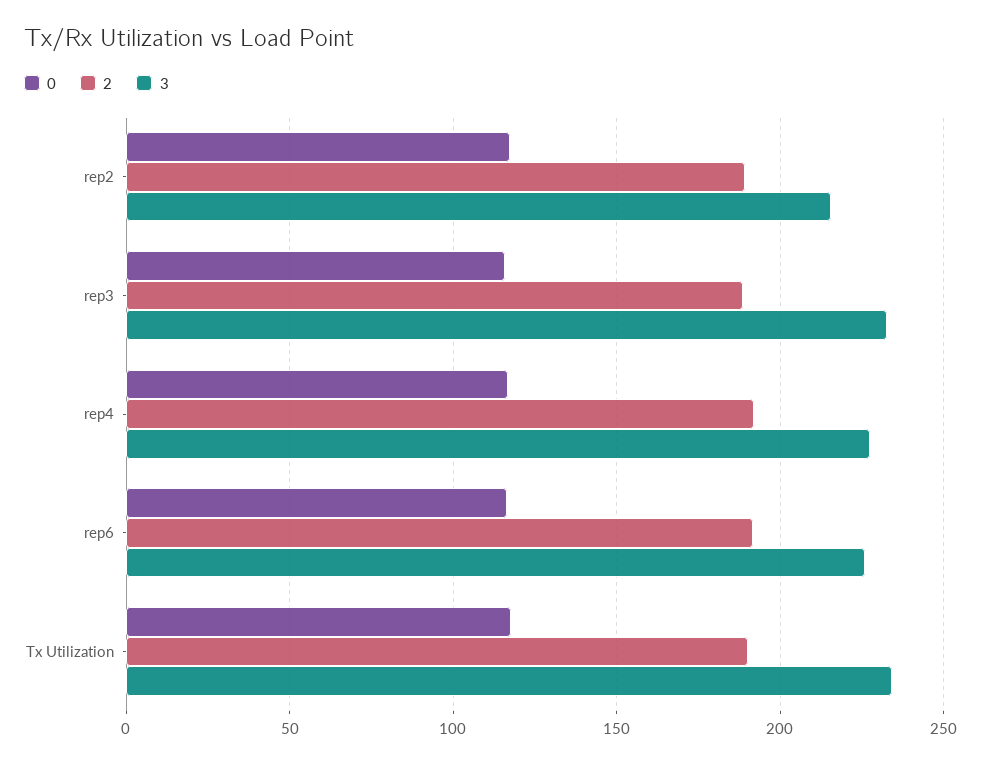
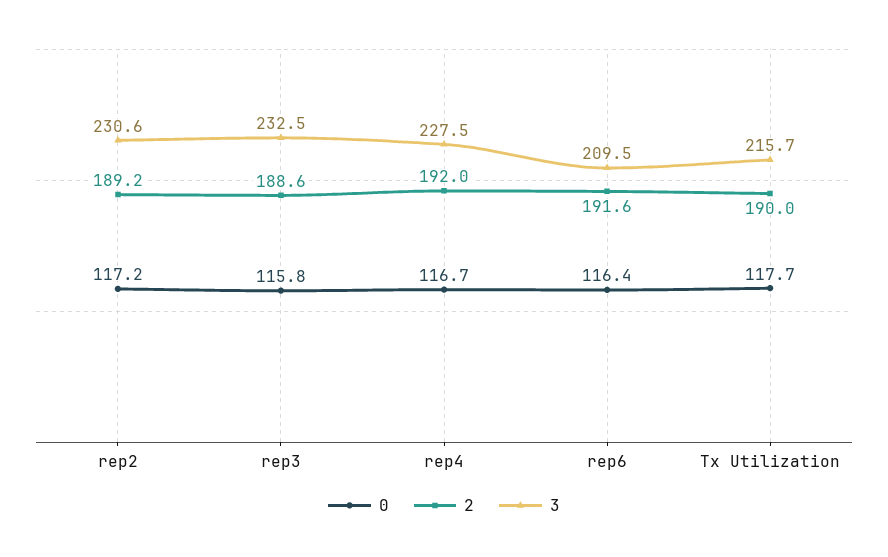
  {
    "0": {
      "rep2": 117.2,
      "rep3": 115.8,
      "rep4": 116.7,
      "rep6": 116.4,
      "Tx Utilization": 117.7
    },
    "2": {
      "rep2": 189.2,
      "rep3": 188.6,
      "rep4": 192,
      "rep6": 191.6,
      "Tx Utilization": 190
    },
    "3": {
-     "rep2": 215,
+     "rep2": 230.6,
      "rep3": 232.5,
      "rep4": 227.5,
-     "rep6": 225,
+     "rep6": 209.5,
-     "Tx Utilization": 235
+     "Tx Utilization": 215.7
    }
  }

